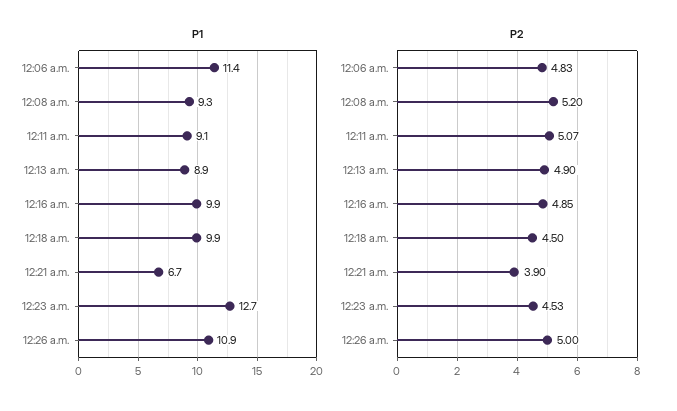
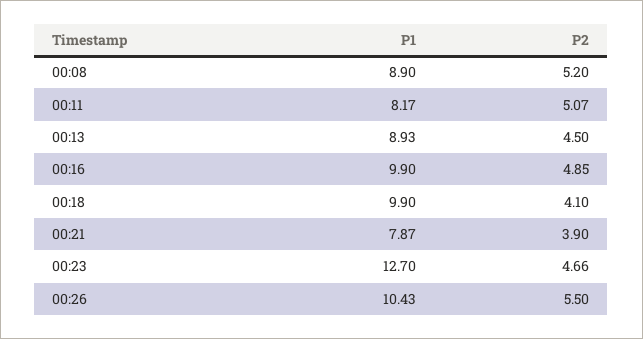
  {
    "P1": {
-     "12:06 a.m.": 11.4,
-     "12:08 a.m.": 9.3,
+     "12:08 a.m.": 8.9,
-     "12:11 a.m.": 9.1,
+     "12:11 a.m.": 8.17,
      "12:13 a.m.": 8.93,
      "12:16 a.m.": 9.9,
      "12:18 a.m.": 9.9,
-     "12:21 a.m.": 6.7,
+     "12:21 a.m.": 7.87,
      "12:23 a.m.": 12.7,
-     "12:26 a.m.": 10.9
+     "12:26 a.m.": 10.43
    },
    "P2": {
-     "12:06 a.m.": 4.83,
      "12:08 a.m.": 5.2,
      "12:11 a.m.": 5.07,
-     "12:13 a.m.": 4.9,
+     "12:13 a.m.": 4.5,
      "12:16 a.m.": 4.85,
-     "12:18 a.m.": 4.5,
+     "12:18 a.m.": 4.1,
      "12:21 a.m.": 3.9,
-     "12:23 a.m.": 4.53,
+     "12:23 a.m.": 4.66,
-     "12:26 a.m.": 5
+     "12:26 a.m.": 5.5
    }
  }

